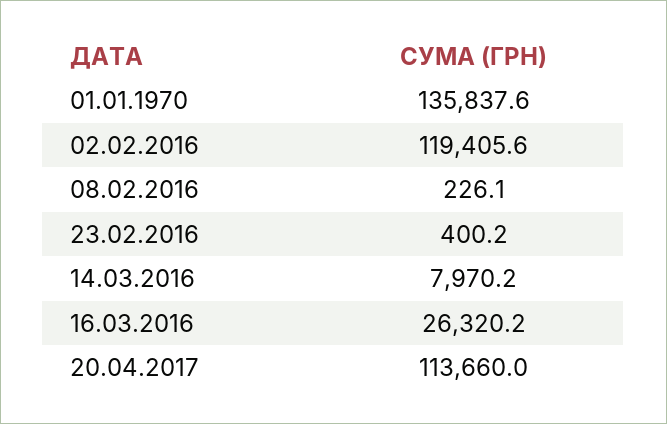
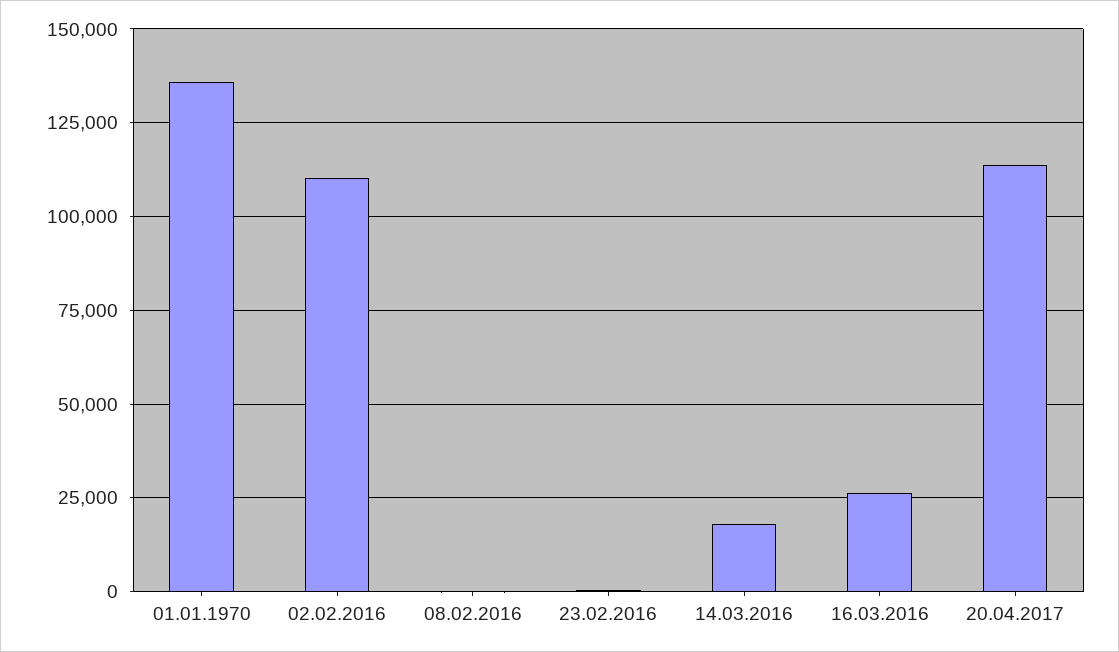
  {
    "01.01.1970": 135837.6,
-   "02.02.2016": 119405.6,
+   "02.02.2016": 110000,
    "08.02.2016": 226.1,
    "23.02.2016": 400.2,
-   "14.03.2016": 7970.2,
+   "14.03.2016": 17500,
    "16.03.2016": 26320.2,
    "20.04.2017": 113660
  }

